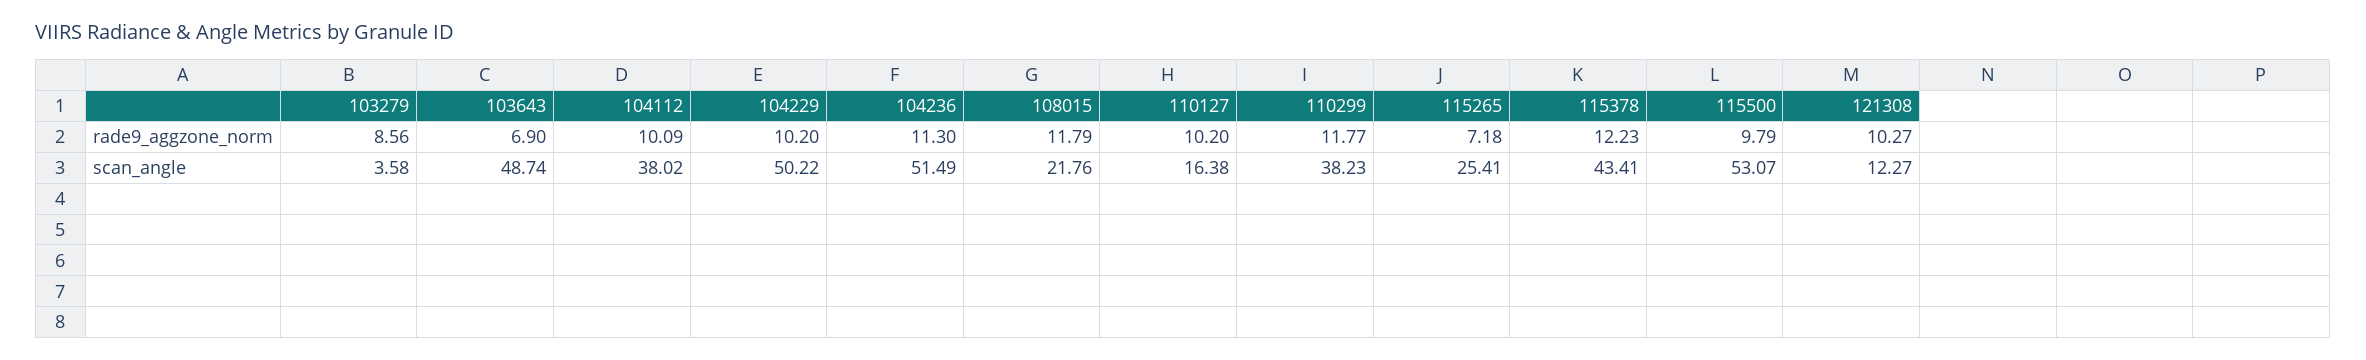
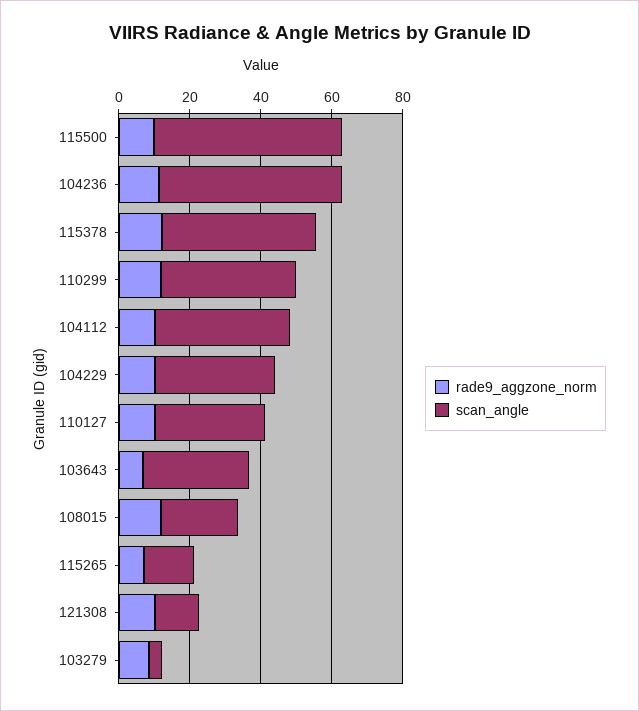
  {
    "rade9_aggzone_norm": {
      "103279": 8.56,
      "103643": 6.9,
      "104112": 10.09,
      "104229": 10.2,
      "104236": 11.3,
      "108015": 11.79,
      "110127": 10.2,
      "110299": 11.77,
      "115265": 7.18,
      "115378": 12.23,
      "115500": 9.79,
      "121308": 10.27
    },
    "scan_angle": {
      "103279": 3.58,
-     "103643": 48.74,
+     "103643": 30,
      "104112": 38.02,
-     "104229": 50.22,
+     "104229": 35,
      "104236": 51.49,
      "108015": 21.76,
-     "110127": 16.38,
+     "110127": 30,
      "110299": 38.23,
-     "115265": 25.41,
+     "115265": 15,
      "115378": 43.41,
      "115500": 53.07,
      "121308": 12.27
    }
  }

